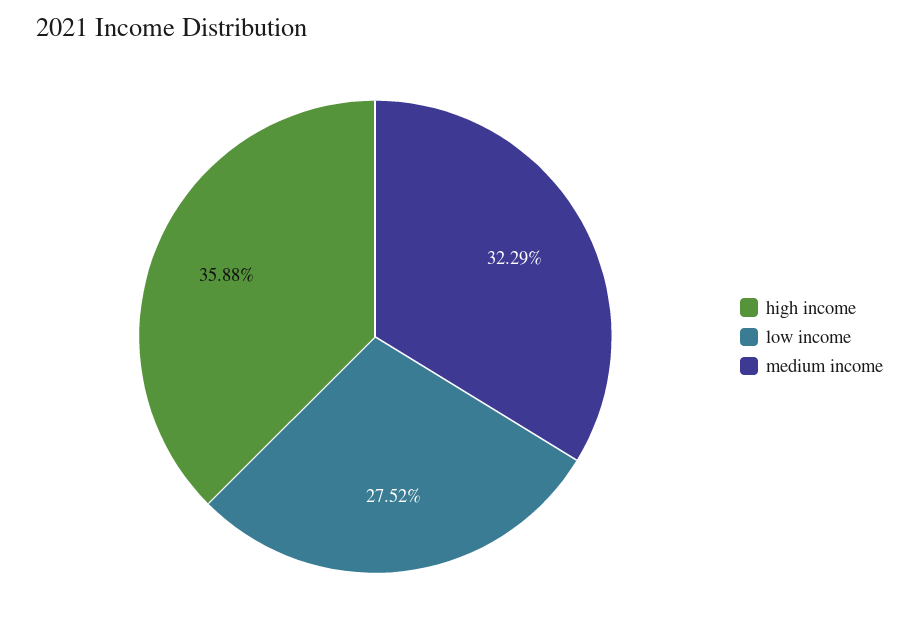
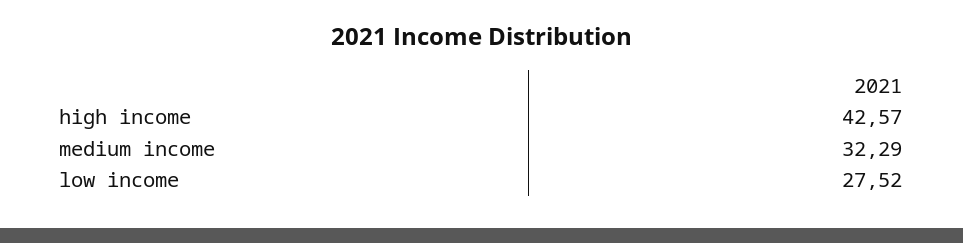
  {
-   "high income": 35.88,
+   "high income": 42.57,
    "low income": 27.52,
    "medium income": 32.29
  }

